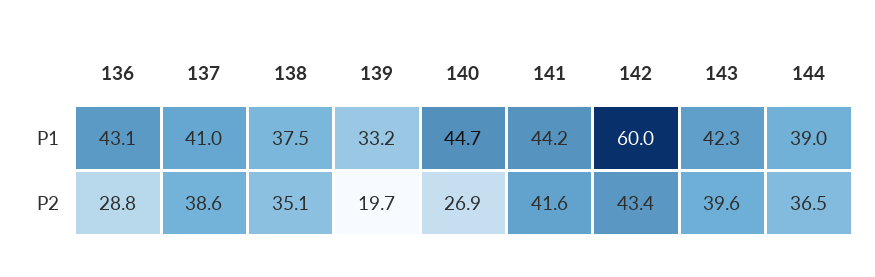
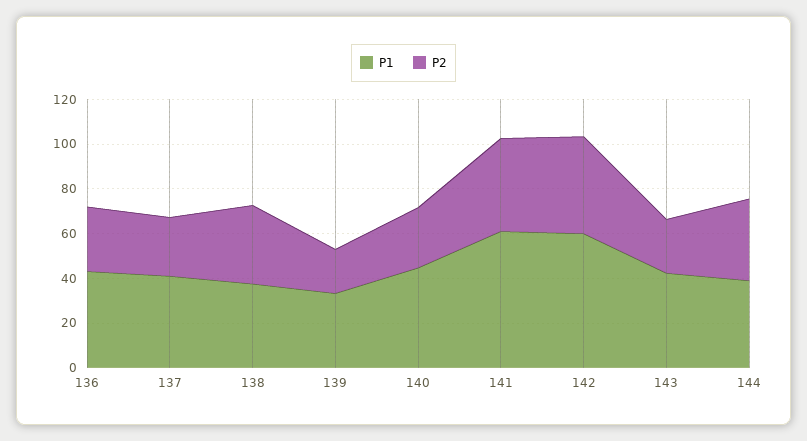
  {
    "P1": {
      "136": 43.1,
      "137": 41,
      "138": 37.5,
      "139": 33.2,
      "140": 44.7,
-     "141": 44.2,
+     "141": 60,
      "142": 60,
      "143": 42.3,
      "144": 39
    },
    "P2": {
      "136": 28.8,
-     "137": 38.6,
+     "137": 25,
      "138": 35.1,
      "139": 19.7,
      "140": 26.9,
      "141": 41.6,
      "142": 43.4,
-     "143": 39.6,
+     "143": 25,
      "144": 36.5
    }
  }

